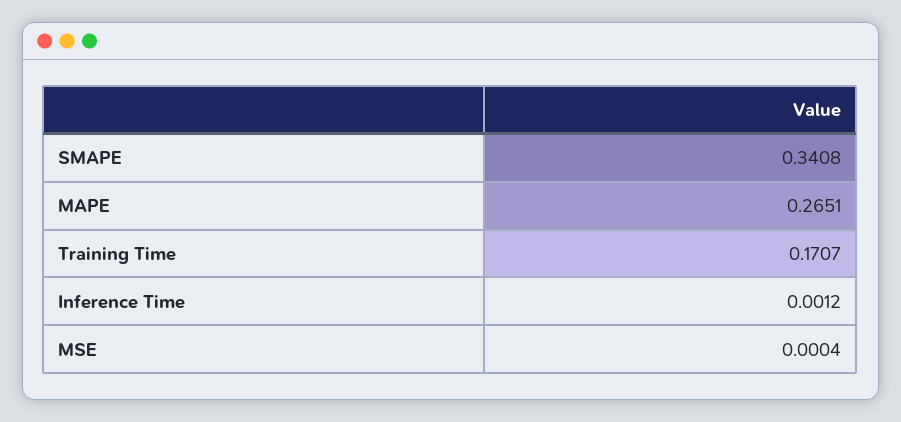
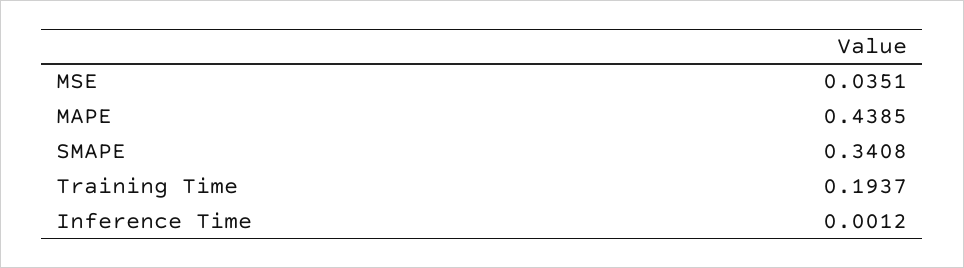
  {
    "SMAPE": 0.3408,
-   "MAPE": 0.2651,
+   "MAPE": 0.4385,
-   "Training Time": 0.1707,
+   "Training Time": 0.1937,
    "Inference Time": 0.0012,
-   "MSE": 0.0004
+   "MSE": 0.0351
  }

